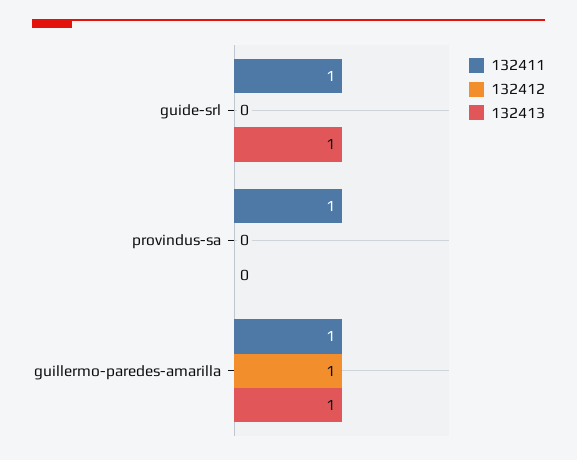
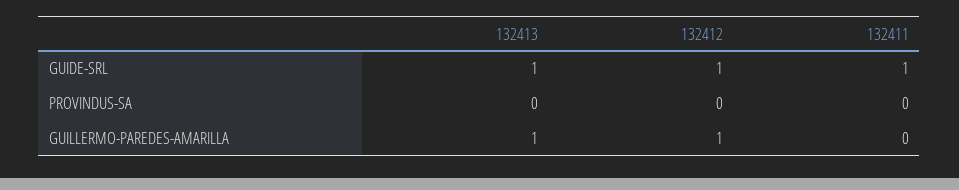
  {
    "132411": {
      "guide-srl": 1,
-     "provindus-sa": 1,
+     "provindus-sa": 0,
-     "guillermo-paredes-amarilla": 1
+     "guillermo-paredes-amarilla": 0
    },
    "132412": {
-     "guide-srl": 0,
+     "guide-srl": 1,
      "provindus-sa": 0,
      "guillermo-paredes-amarilla": 1
    },
    "132413": {
      "guide-srl": 1,
      "provindus-sa": 0,
      "guillermo-paredes-amarilla": 1
    }
  }

